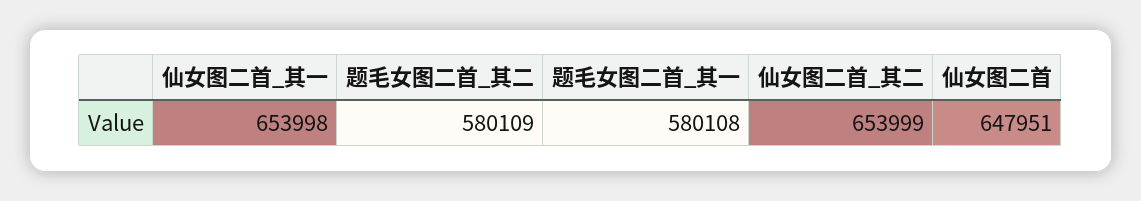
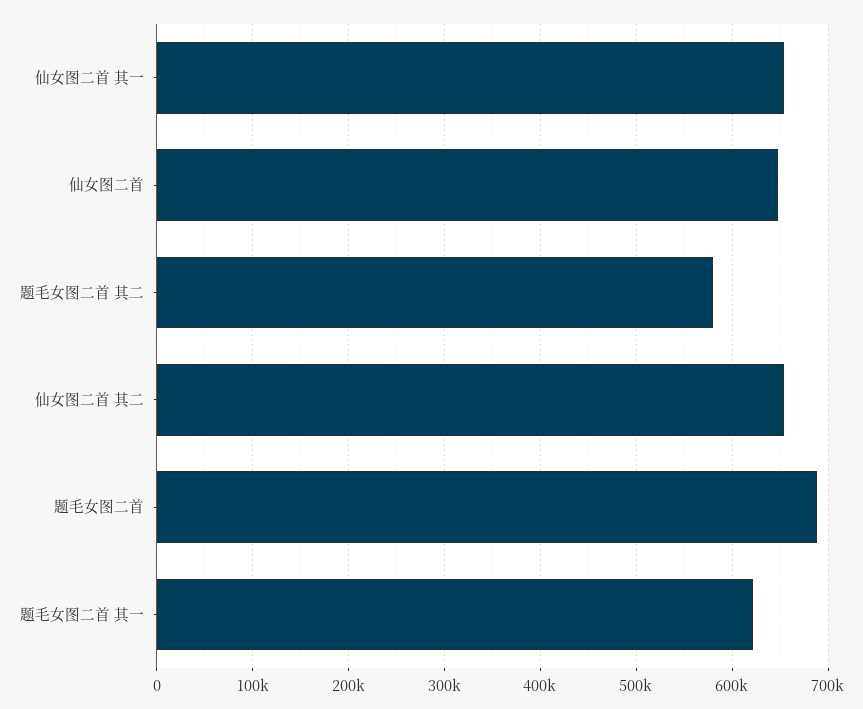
  {
    "仙女图二首_其一": 653998,
    "题毛女图二首_其二": 580109,
-   "题毛女图二首_其一": 580108,
+   "题毛女图二首_其一": 620000,
    "仙女图二首_其二": 653999,
-   "仙女图二首": 647951
+   "仙女图二首": 647951,
+   "题毛女图二首": 690000
  }

